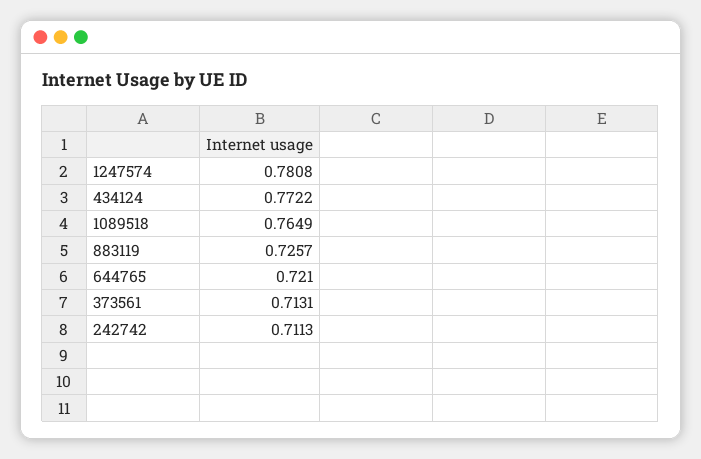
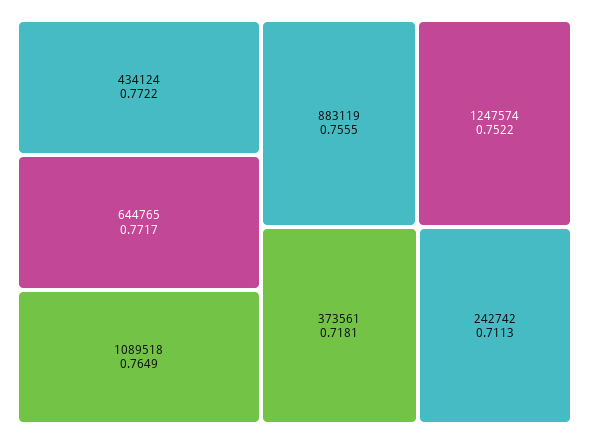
  {
-   "1247574": 0.7808,
+   "1247574": 0.7522,
    "434124": 0.7722,
    "1089518": 0.7649,
-   "883119": 0.7257,
+   "883119": 0.7555,
-   "644765": 0.721,
+   "644765": 0.7717,
-   "373561": 0.7131,
+   "373561": 0.7181,
    "242742": 0.7113
  }

